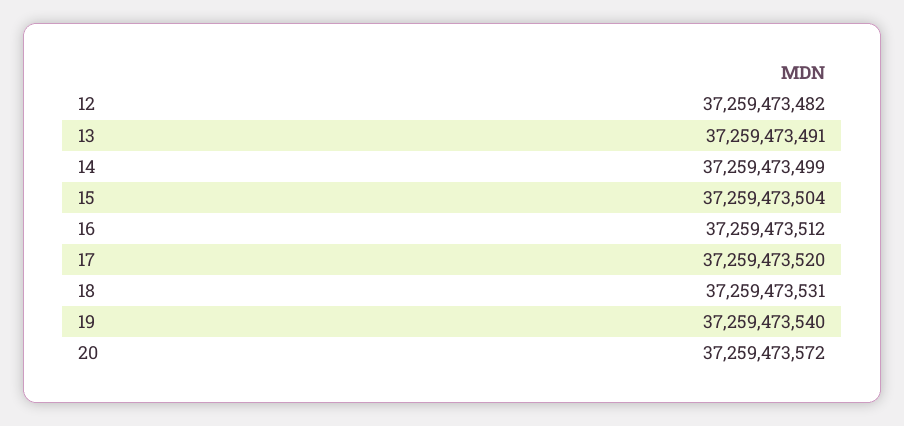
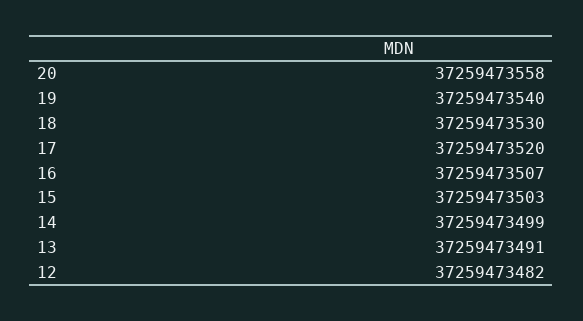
  {
    "12": 37259473482,
    "13": 37259473491,
    "14": 37259473499,
-   "15": 37259473504,
+   "15": 37259473503,
-   "16": 37259473512,
+   "16": 37259473507,
    "17": 37259473520,
-   "18": 37259473531,
+   "18": 37259473530,
    "19": 37259473540,
-   "20": 37259473572
+   "20": 37259473558
  }

